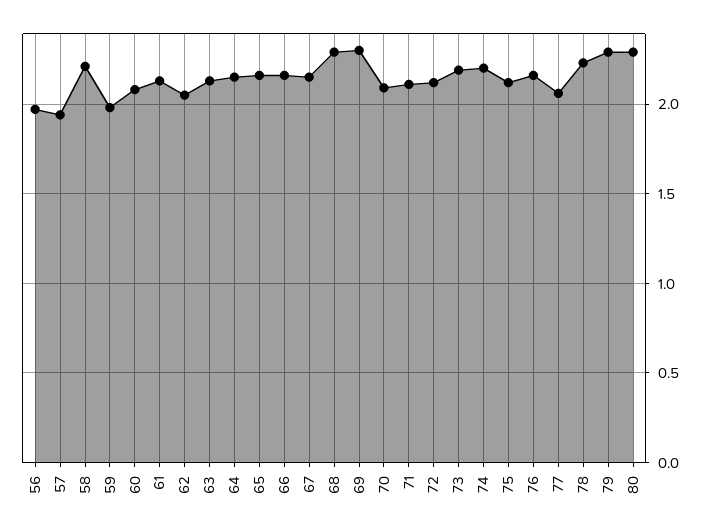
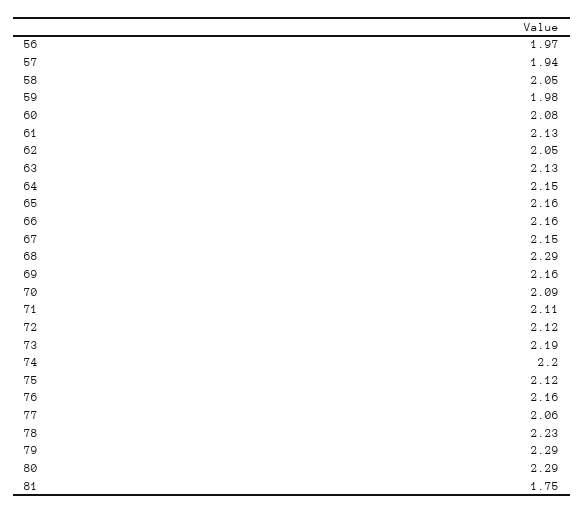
  {
    "56": 1.97,
    "57": 1.94,
-   "58": 2.2,
+   "58": 2.05,
    "59": 1.98,
    "60": 2.08,
    "61": 2.13,
    "62": 2.05,
    "63": 2.13,
    "64": 2.15,
    "65": 2.16,
    "66": 2.16,
    "67": 2.15,
    "68": 2.29,
-   "69": 2.3,
+   "69": 2.16,
    "70": 2.09,
    "71": 2.11,
    "72": 2.12,
    "73": 2.19,
    "74": 2.2,
    "75": 2.12,
    "76": 2.16,
    "77": 2.06,
    "78": 2.23,
    "79": 2.29,
-   "80": 2.29
+   "80": 2.29,
+   "81": 1.75
  }

